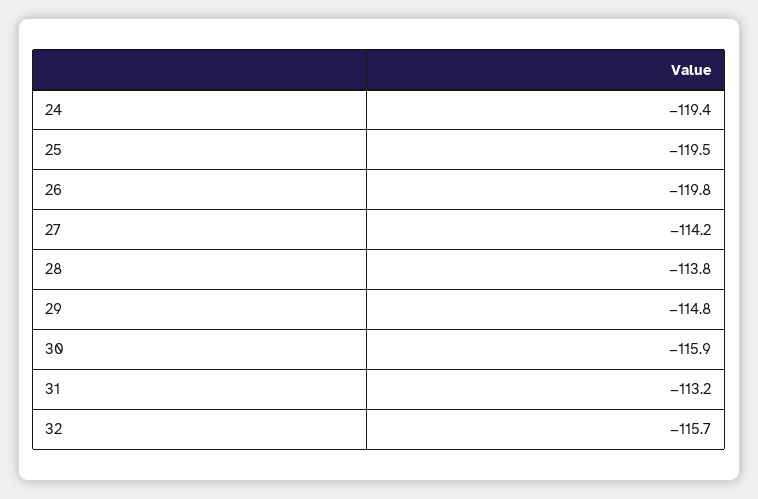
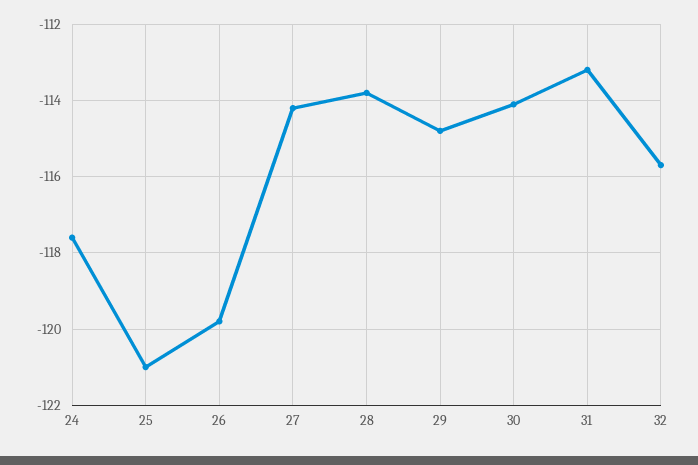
  {
-   "24": -119.4,
+   "24": -117.5,
-   "25": -119.5,
+   "25": -121,
    "26": -119.8,
    "27": -114.2,
    "28": -113.8,
    "29": -114.8,
-   "30": -115.9,
+   "30": -114,
    "31": -113.2,
    "32": -115.7
  }

